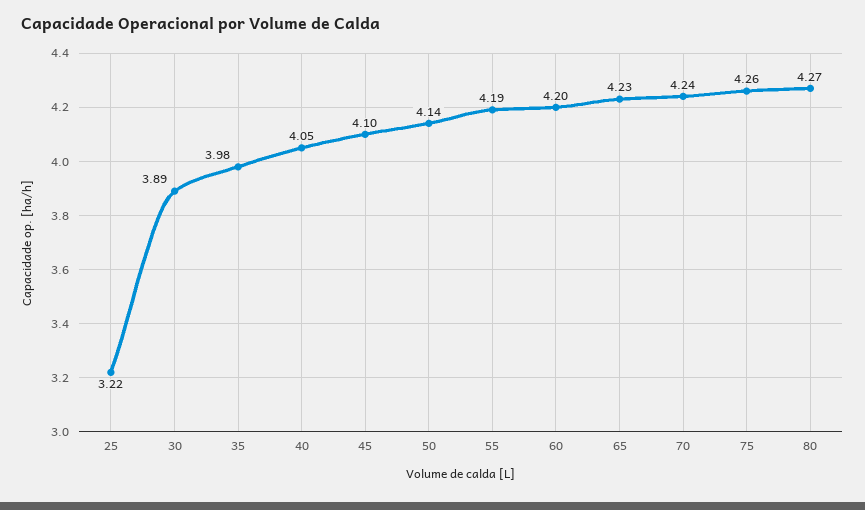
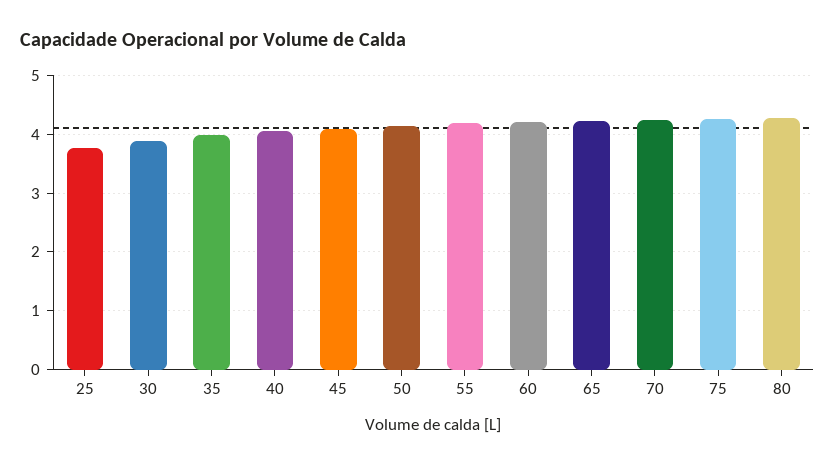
  {
-   "25": 3.22,
+   "25": 3.8,
    "30": 3.89,
    "35": 3.98,
    "40": 4.05,
    "45": 4.1,
    "50": 4.14,
    "55": 4.19,
    "60": 4.2,
    "65": 4.23,
    "70": 4.24,
    "75": 4.26,
    "80": 4.27
  }

